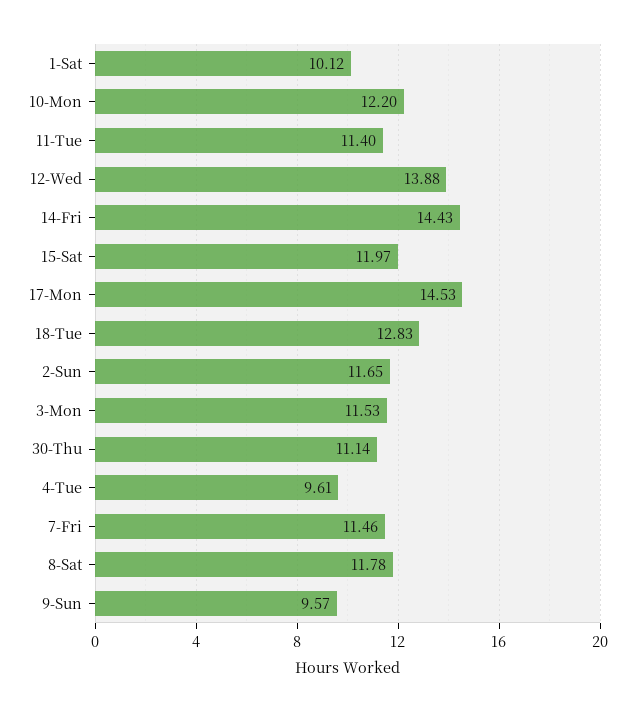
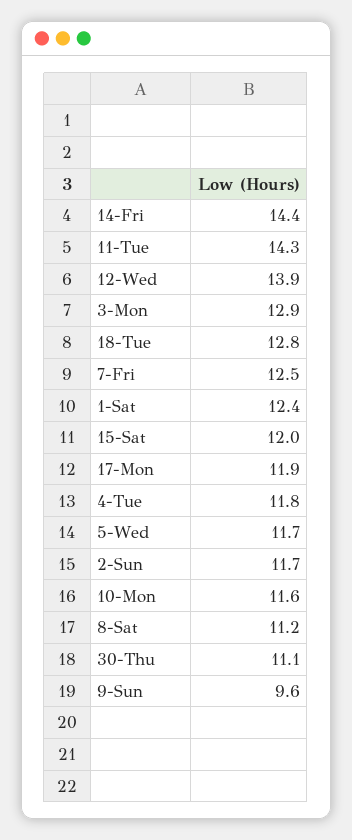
  {
-   "1-Sat": 10.12,
+   "1-Sat": 12.4,
-   "10-Mon": 12.2,
+   "10-Mon": 11.6,
-   "11-Tue": 11.4,
+   "11-Tue": 14.3,
    "12-Wed": 13.88,
    "14-Fri": 14.43,
    "15-Sat": 11.97,
-   "17-Mon": 14.53,
+   "17-Mon": 11.9,
    "18-Tue": 12.83,
    "2-Sun": 11.65,
-   "3-Mon": 11.53,
+   "3-Mon": 12.9,
    "30-Thu": 11.14,
-   "4-Tue": 9.61,
+   "4-Tue": 11.8,
-   "7-Fri": 11.46,
+   "7-Fri": 12.5,
-   "8-Sat": 11.78,
+   "8-Sat": 11.2,
-   "9-Sun": 9.57
+   "9-Sun": 9.57,
+   "5-Wed": 11.7
  }

